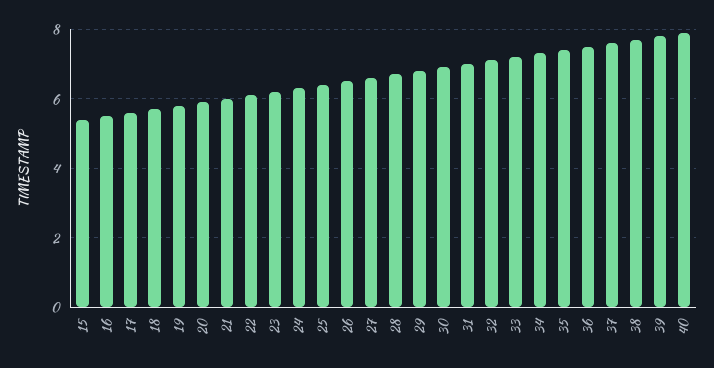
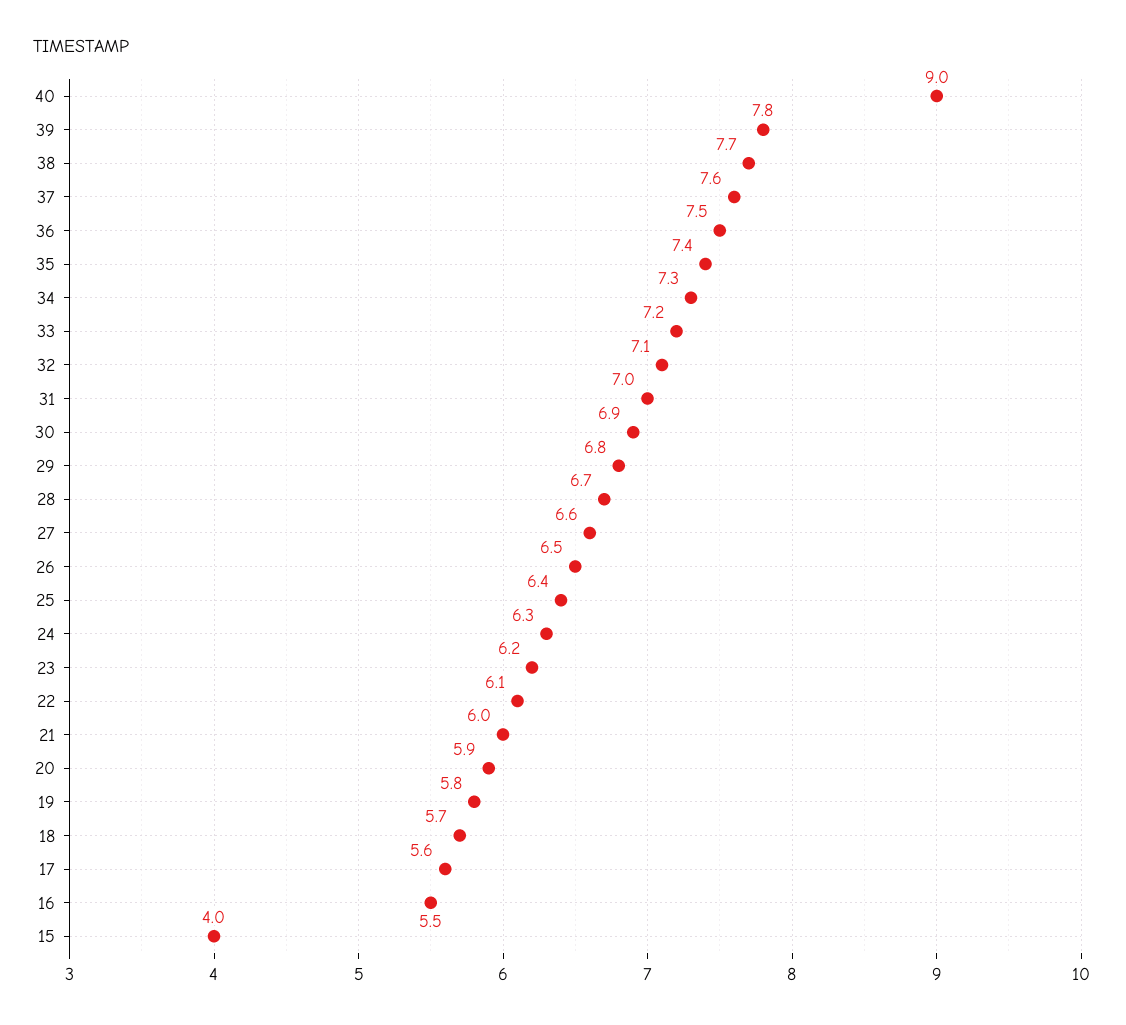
  {
-   "15": 5.5,
+   "15": 4,
    "16": 5.5,
    "17": 5.6,
    "18": 5.7,
    "19": 5.8,
    "20": 5.9,
    "21": 6,
    "22": 6.1,
    "23": 6.2,
    "24": 6.3,
    "25": 6.4,
    "26": 6.5,
    "27": 6.6,
    "28": 6.7,
    "29": 6.8,
    "30": 6.9,
    "31": 7,
    "32": 7.1,
    "33": 7.2,
    "34": 7.3,
    "35": 7.4,
    "36": 7.5,
    "37": 7.6,
    "38": 7.7,
    "39": 7.8,
-   "40": 8
+   "40": 9
  }

